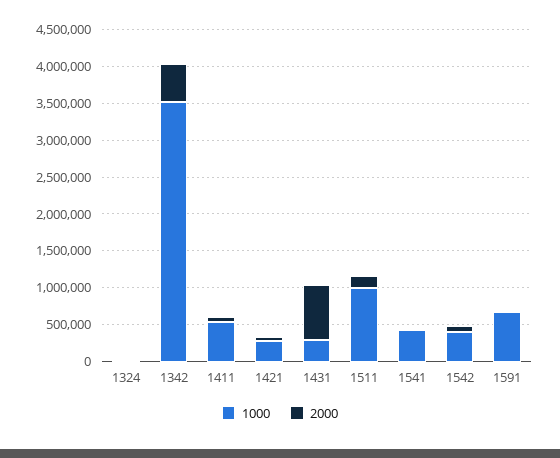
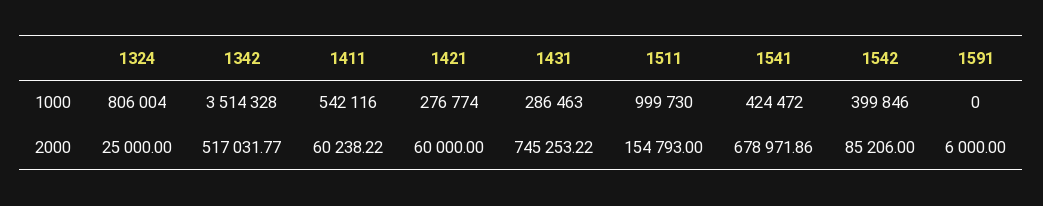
  {
    "1000": {
-     "1324": 0,
+     "1324": 806004,
      "1342": 3514328,
      "1411": 542116,
      "1421": 276774,
      "1431": 286463,
      "1511": 999730,
      "1541": 424472,
      "1542": 399846,
-     "1591": 750000
+     "1591": 0
    },
    "2000": {
      "1324": 25000,
      "1342": 517031.77,
      "1411": 60238.22,
      "1421": 60000,
      "1431": 745253.22,
      "1511": 154793,
-     "1541": 0,
+     "1541": 678971.86,
      "1542": 85206,
      "1591": 6000
    }
  }

